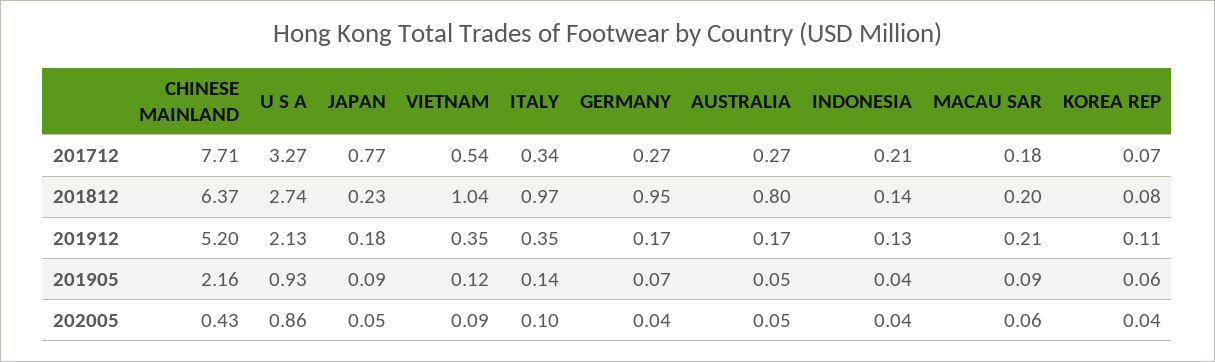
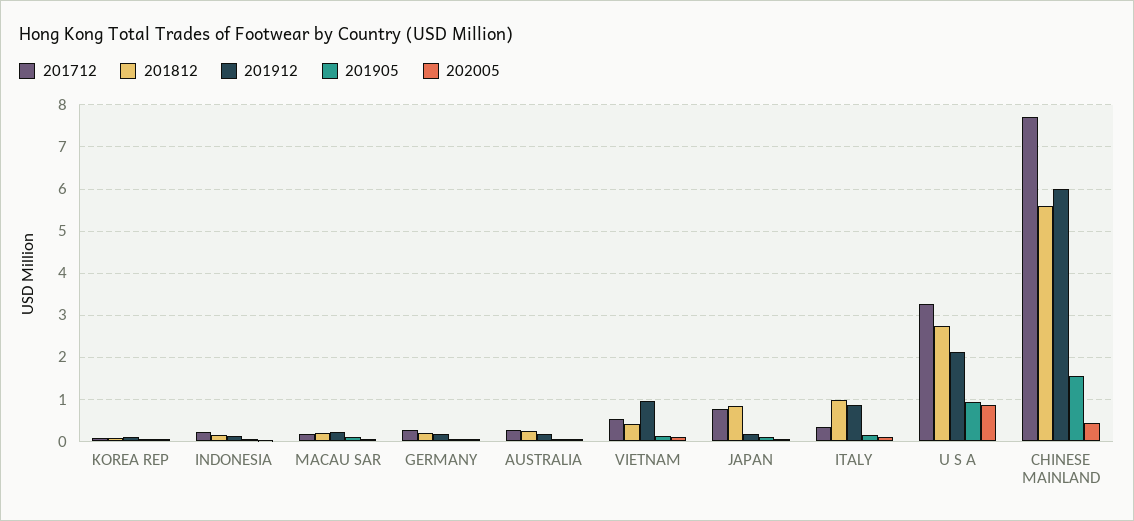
  {
    "201712": {
      "CHINESE MAINLAND": 7.71,
      "U S A": 3.27,
      "JAPAN": 0.77,
      "VIETNAM": 0.54,
      "ITALY": 0.34,
      "GERMANY": 0.27,
      "AUSTRALIA": 0.27,
      "INDONESIA": 0.21,
      "MACAU SAR": 0.18,
      "KOREA REP": 0.07
    },
    "201812": {
-     "CHINESE MAINLAND": 6.37,
+     "CHINESE MAINLAND": 5.6,
      "U S A": 2.74,
-     "JAPAN": 0.23,
+     "JAPAN": 0.8,
-     "VIETNAM": 1.04,
+     "VIETNAM": 0.4,
      "ITALY": 0.97,
-     "GERMANY": 0.95,
+     "GERMANY": 0.2,
-     "AUSTRALIA": 0.8,
+     "AUSTRALIA": 0.2,
      "INDONESIA": 0.14,
      "MACAU SAR": 0.2,
      "KOREA REP": 0.08
    },
    "201912": {
-     "CHINESE MAINLAND": 5.2,
+     "CHINESE MAINLAND": 6,
      "U S A": 2.13,
      "JAPAN": 0.18,
-     "VIETNAM": 0.35,
+     "VIETNAM": 1,
-     "ITALY": 0.35,
+     "ITALY": 0.8,
      "GERMANY": 0.17,
      "AUSTRALIA": 0.17,
      "INDONESIA": 0.13,
      "MACAU SAR": 0.21,
      "KOREA REP": 0.11
    },
    "201905": {
-     "CHINESE MAINLAND": 2.16,
+     "CHINESE MAINLAND": 1.6,
      "U S A": 0.93,
      "JAPAN": 0.09,
      "VIETNAM": 0.12,
      "ITALY": 0.14,
      "GERMANY": 0.07,
      "AUSTRALIA": 0.05,
      "INDONESIA": 0.04,
      "MACAU SAR": 0.09,
      "KOREA REP": 0.06
    },
    "202005": {
      "CHINESE MAINLAND": 0.43,
      "U S A": 0.86,
      "JAPAN": 0.05,
      "VIETNAM": 0.09,
      "ITALY": 0.1,
      "GERMANY": 0.04,
      "AUSTRALIA": 0.05,
      "INDONESIA": 0.04,
      "MACAU SAR": 0.06,
      "KOREA REP": 0.04
    }
  }

